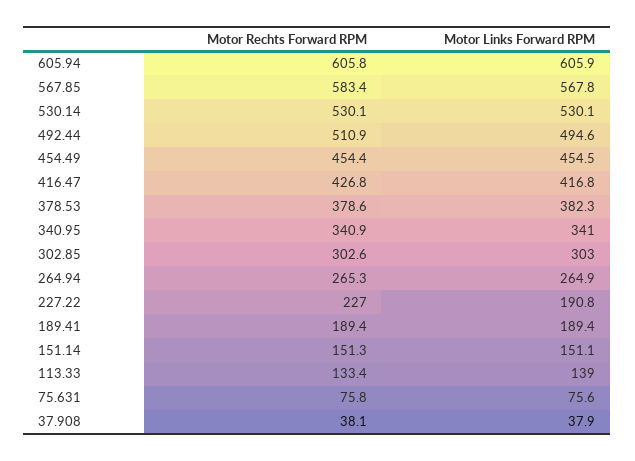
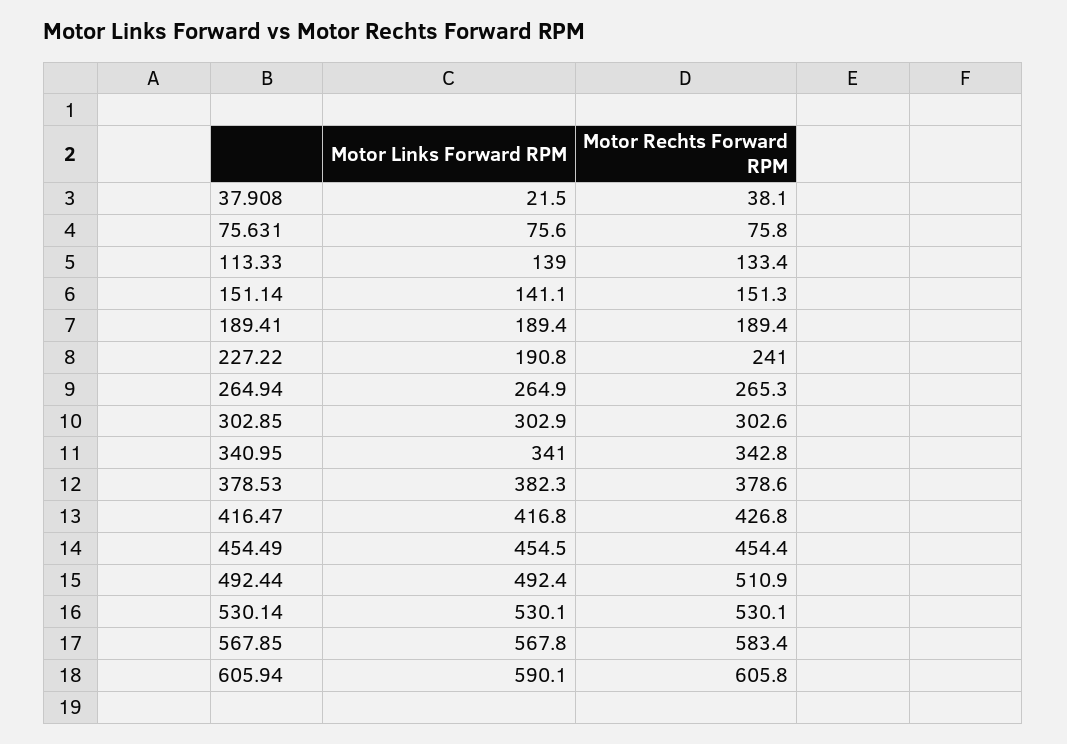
  {
    "Motor Rechts Forward RPM": {
      "605.94": 605.8,
      "567.85": 583.4,
      "530.14": 530.1,
      "492.44": 510.9,
      "454.49": 454.4,
      "416.47": 426.8,
      "378.53": 378.6,
-     "340.95": 340.9,
+     "340.95": 342.8,
      "302.85": 302.6,
      "264.94": 265.3,
-     "227.22": 227,
+     "227.22": 241,
      "189.41": 189.4,
      "151.14": 151.3,
      "113.33": 133.4,
      "75.631": 75.8,
      "37.908": 38.1
    },
    "Motor Links Forward RPM": {
-     "605.94": 605.9,
+     "605.94": 590.1,
      "567.85": 567.8,
      "530.14": 530.1,
-     "492.44": 494.6,
+     "492.44": 492.4,
      "454.49": 454.5,
      "416.47": 416.8,
      "378.53": 382.3,
      "340.95": 341,
-     "302.85": 303,
+     "302.85": 302.9,
      "264.94": 264.9,
      "227.22": 190.8,
      "189.41": 189.4,
-     "151.14": 151.1,
+     "151.14": 141.1,
      "113.33": 139,
      "75.631": 75.6,
-     "37.908": 37.9
+     "37.908": 21.5
    }
  }

